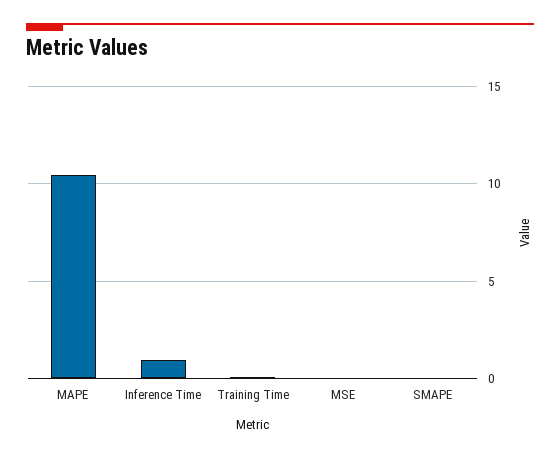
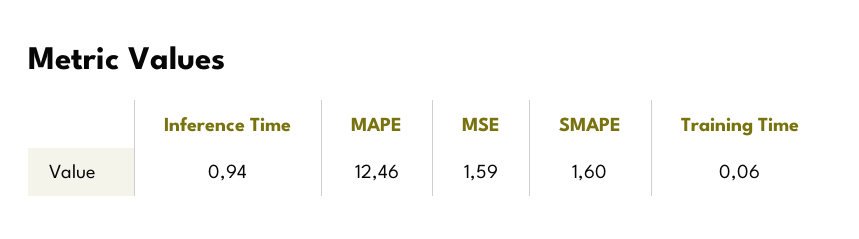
  {
-   "MAPE": 10.5,
+   "MAPE": 12.46,
    "Inference Time": 0.94,
    "Training Time": 0.06,
-   "MSE": 0,
+   "MSE": 1.59,
-   "SMAPE": 0
+   "SMAPE": 1.6
  }

